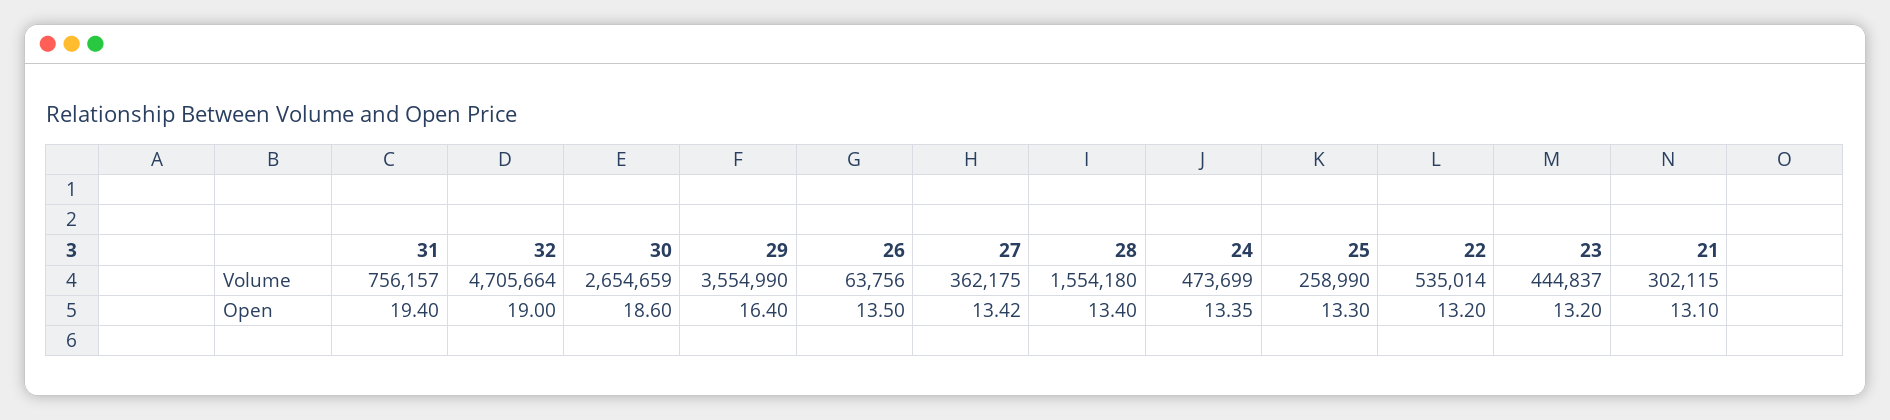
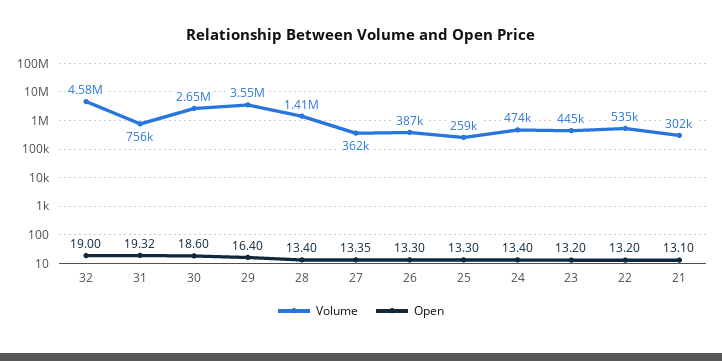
  {
    "Volume": {
      "31": 756157,
-     "32": 4705664,
+     "32": 4580000,
      "30": 2654659,
      "29": 3554990,
-     "26": 63756,
+     "26": 387000,
      "27": 362175,
-     "28": 1554180,
+     "28": 1410000,
      "24": 473699,
      "25": 258990,
      "22": 535014,
      "23": 444837,
      "21": 302115
    },
    "Open": {
-     "31": 19.4,
+     "31": 19.32,
      "32": 19,
      "30": 18.6,
      "29": 16.4,
-     "26": 13.5,
+     "26": 13.3,
-     "27": 13.42,
+     "27": 13.35,
      "28": 13.4,
-     "24": 13.35,
+     "24": 13.4,
      "25": 13.3,
      "22": 13.2,
      "23": 13.2,
      "21": 13.1
    }
  }

